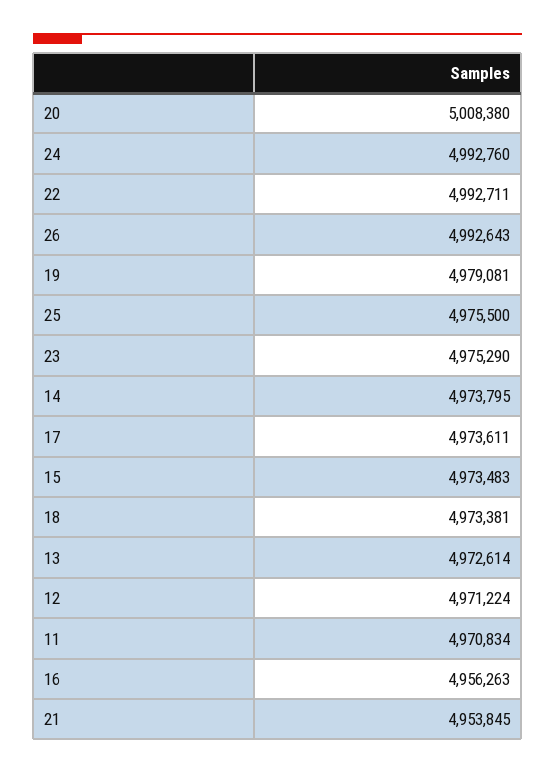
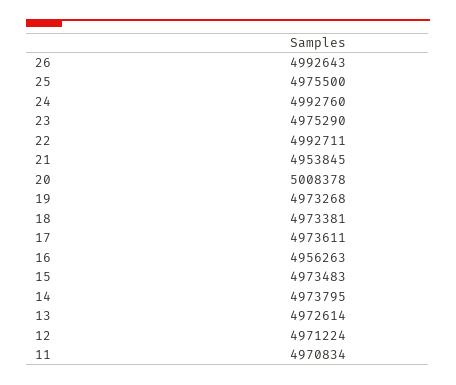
  {
-   "20": 5008380,
+   "20": 5008378,
    "24": 4992760,
    "22": 4992711,
    "26": 4992643,
-   "19": 4979081,
+   "19": 4973268,
    "25": 4975500,
    "23": 4975290,
    "14": 4973795,
    "17": 4973611,
    "15": 4973483,
    "18": 4973381,
    "13": 4972614,
    "12": 4971224,
    "11": 4970834,
    "16": 4956263,
    "21": 4953845
  }

